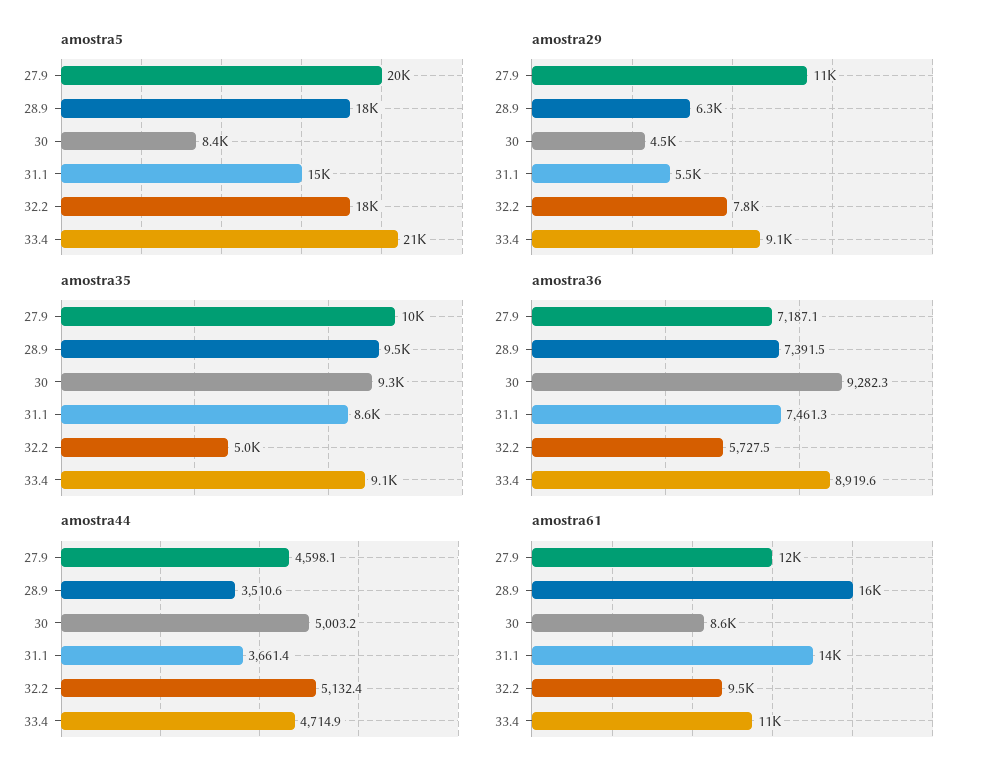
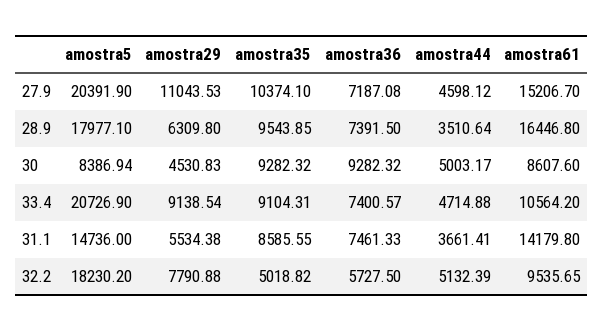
  {
    "amostra5": {
      "27.9": 20391.9,
      "28.9": 17977.1,
      "30": 8386.94,
      "31.1": 14736,
      "32.2": 18230.2,
      "33.4": 20726.9
    },
    "amostra29": {
      "27.9": 11043.53,
      "28.9": 6309.8,
      "30": 4530.83,
      "31.1": 5534.38,
      "32.2": 7790.88,
      "33.4": 9138.54
    },
    "amostra35": {
      "27.9": 10374.1,
      "28.9": 9543.85,
      "30": 9282.32,
      "31.1": 8585.55,
      "32.2": 5018.82,
      "33.4": 9104.31
    },
    "amostra36": {
      "27.9": 7187.08,
      "28.9": 7391.5,
      "30": 9282.32,
      "31.1": 7461.33,
      "32.2": 5727.5,
-     "33.4": 8919.6
+     "33.4": 7400.57
    },
    "amostra44": {
      "27.9": 4598.12,
      "28.9": 3510.64,
      "30": 5003.17,
      "31.1": 3661.41,
      "32.2": 5132.39,
      "33.4": 4714.88
    },
    "amostra61": {
-     "27.9": 12000,
+     "27.9": 15206.7,
      "28.9": 16446.8,
      "30": 8607.6,
      "31.1": 14179.8,
      "32.2": 9535.65,
      "33.4": 10564.2
    }
  }

